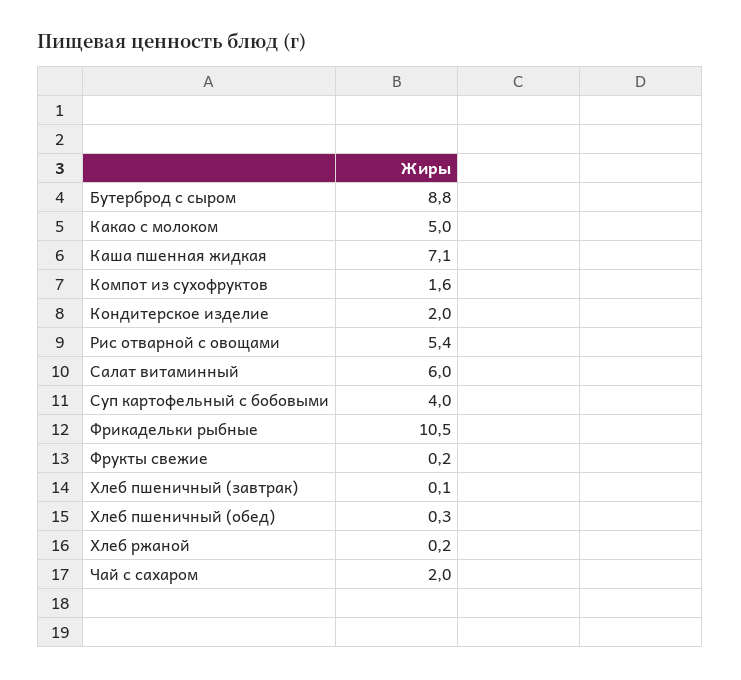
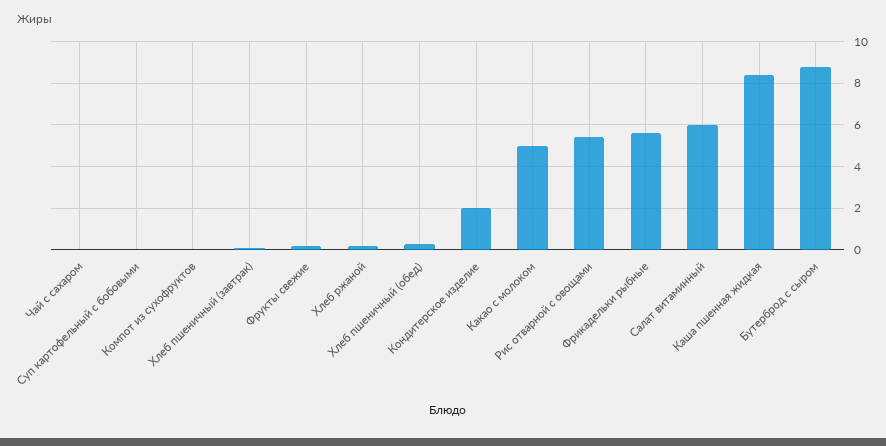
  {
    "Бутерброд с сыром": 8.8,
    "Какао с молоком": 5,
-   "Каша пшенная жидкая": 7.1,
+   "Каша пшенная жидкая": 8.5,
-   "Компот из сухофруктов": 1.6,
+   "Компот из сухофруктов": 0,
    "Кондитерское изделие": 2,
    "Рис отварной с овощами": 5.4,
    "Салат витаминный": 6,
-   "Суп картофельный с бобовыми": 4,
+   "Суп картофельный с бобовыми": 0,
-   "Фрикадельки рыбные": 10.5,
+   "Фрикадельки рыбные": 5.5,
    "Фрукты свежие": 0.2,
    "Хлеб пшеничный (завтрак)": 0.1,
    "Хлеб пшеничный (обед)": 0.3,
    "Хлеб ржаной": 0.2,
-   "Чай с сахаром": 2
+   "Чай с сахаром": 0
  }

